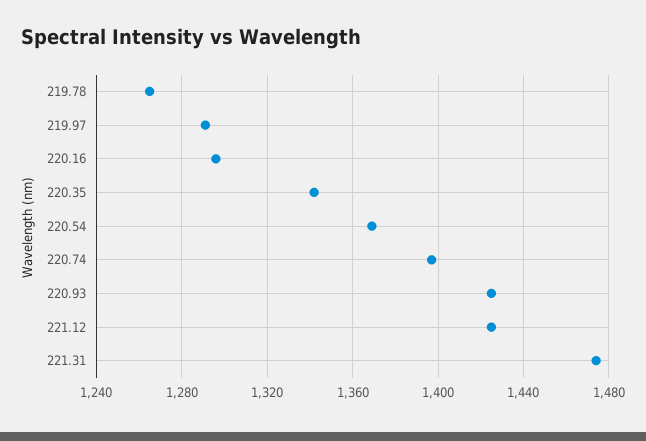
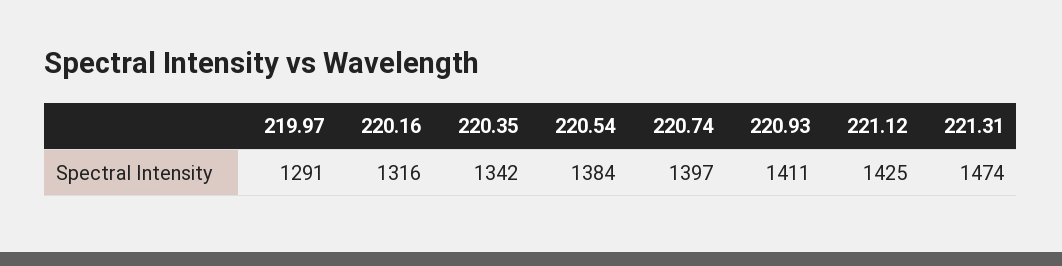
  {
-   "219.78": 1265,
    "219.97": 1291,
-   "220.16": 1295,
+   "220.16": 1316,
    "220.35": 1342,
-   "220.54": 1370,
+   "220.54": 1384,
    "220.74": 1397,
-   "220.93": 1425,
+   "220.93": 1411,
    "221.12": 1425,
    "221.31": 1474
  }

